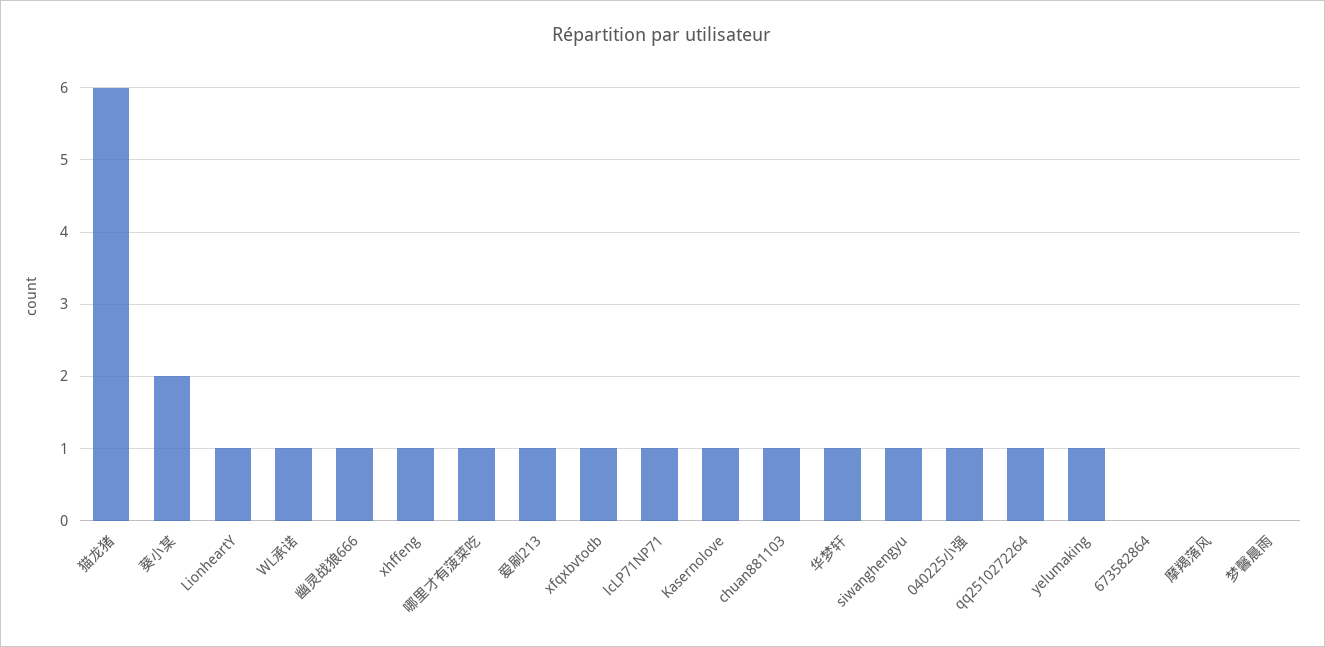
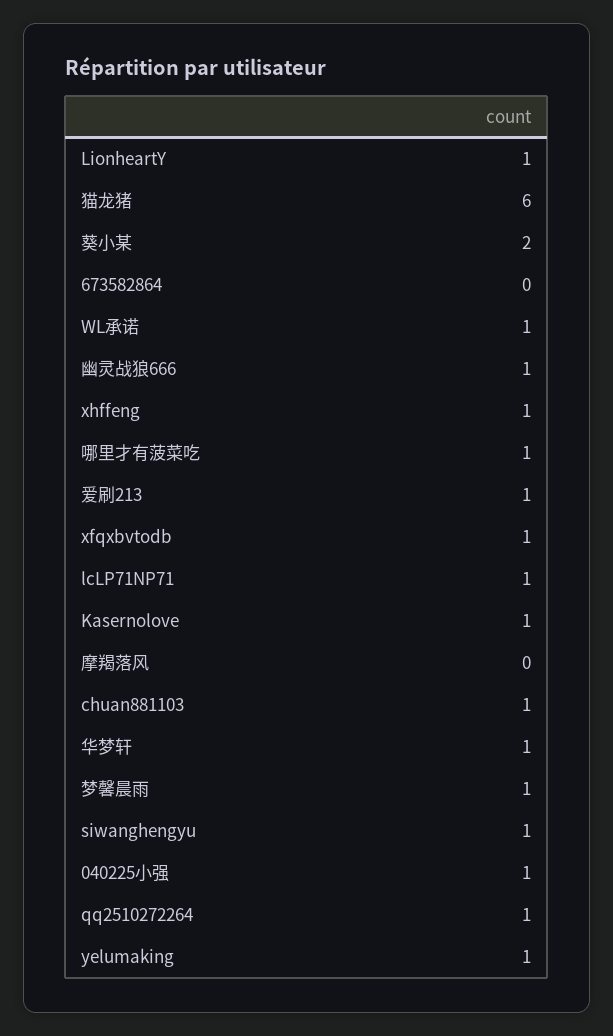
  {
    "猫龙猪": 6,
    "葵小某": 2,
    "LionheartY": 1,
    "WL承诺": 1,
    "幽灵战狼666": 1,
    "xhffeng": 1,
    "哪里才有菠菜吃": 1,
    "爱刷213": 1,
    "xfqxbvtodb": 1,
    "lcLP71NP71": 1,
    "Kasernolove": 1,
    "chuan881103": 1,
    "华梦轩": 1,
    "siwanghengyu": 1,
    "040225小强": 1,
    "qq2510272264": 1,
    "yelumaking": 1,
    "673582864": 0,
    "摩羯落风": 0,
-   "梦馨晨雨": 0
+   "梦馨晨雨": 1
  }

